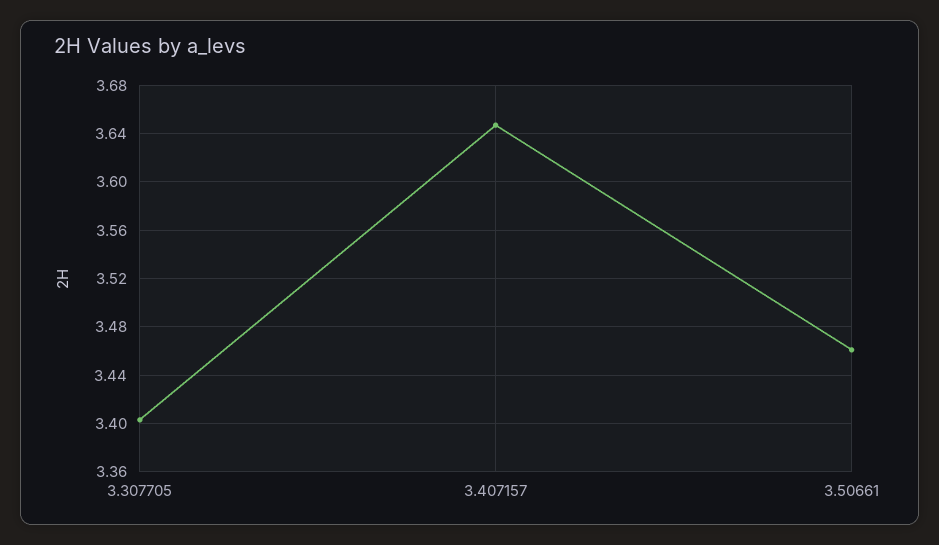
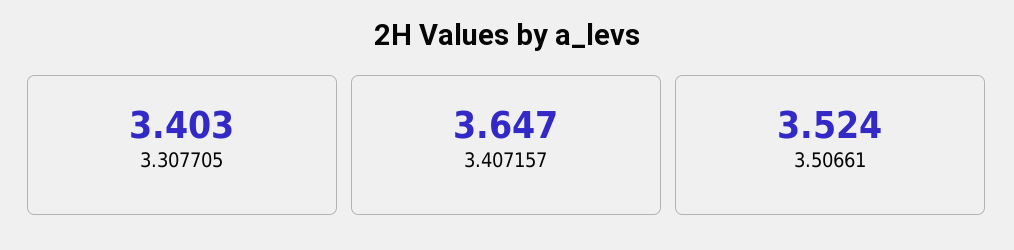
  {
    "3.307705": 3.403,
    "3.407157": 3.647,
-   "3.50661": 3.46
+   "3.50661": 3.524
  }

